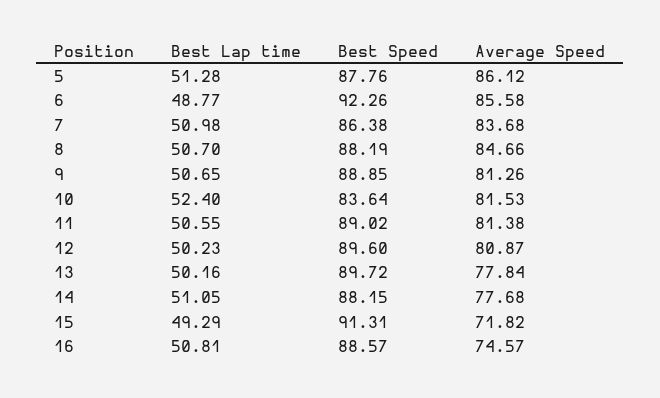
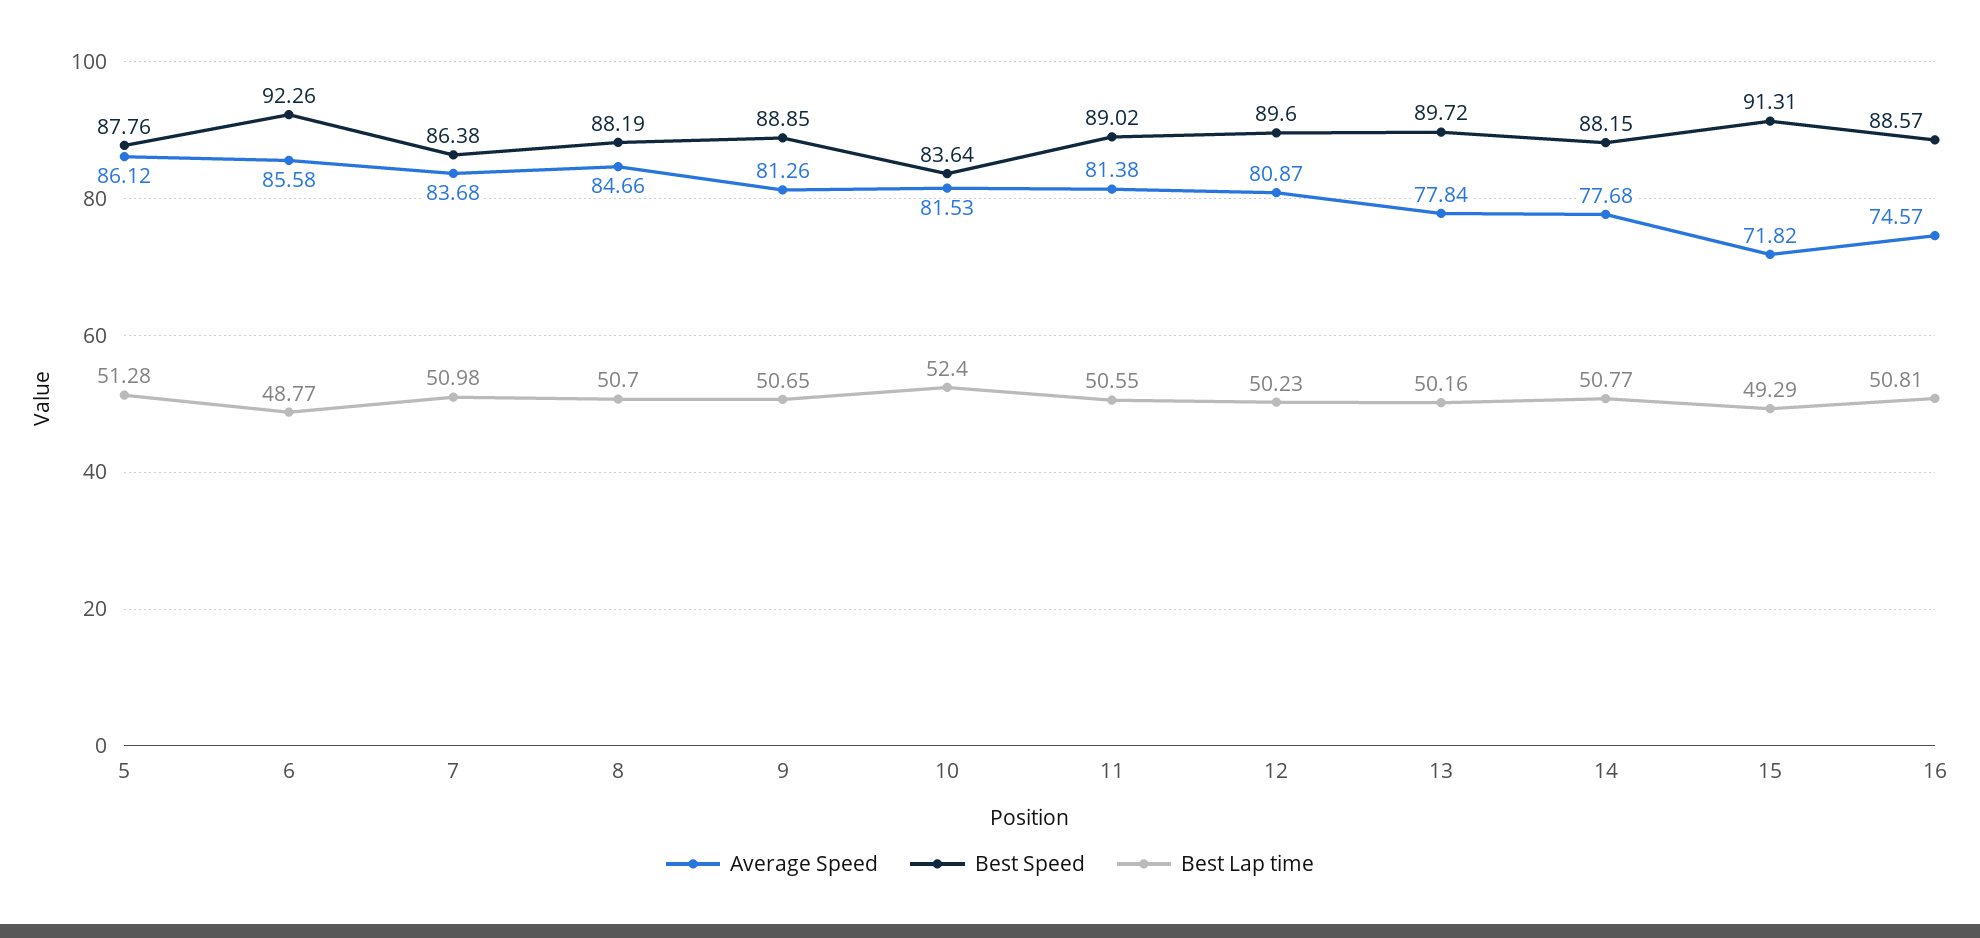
  {
    "Best Lap time": {
      "5": 51.28,
      "6": 48.77,
      "7": 50.98,
      "8": 50.7,
      "9": 50.65,
      "10": 52.4,
      "11": 50.55,
      "12": 50.23,
      "13": 50.16,
-     "14": 51.05,
+     "14": 50.77,
      "15": 49.29,
      "16": 50.81
    },
    "Best Speed": {
      "5": 87.76,
      "6": 92.26,
      "7": 86.38,
      "8": 88.19,
      "9": 88.85,
      "10": 83.64,
      "11": 89.02,
      "12": 89.6,
      "13": 89.72,
      "14": 88.15,
      "15": 91.31,
      "16": 88.57
    },
    "Average Speed": {
      "5": 86.12,
      "6": 85.58,
      "7": 83.68,
      "8": 84.66,
      "9": 81.26,
      "10": 81.53,
      "11": 81.38,
      "12": 80.87,
      "13": 77.84,
      "14": 77.68,
      "15": 71.82,
      "16": 74.57
    }
  }

